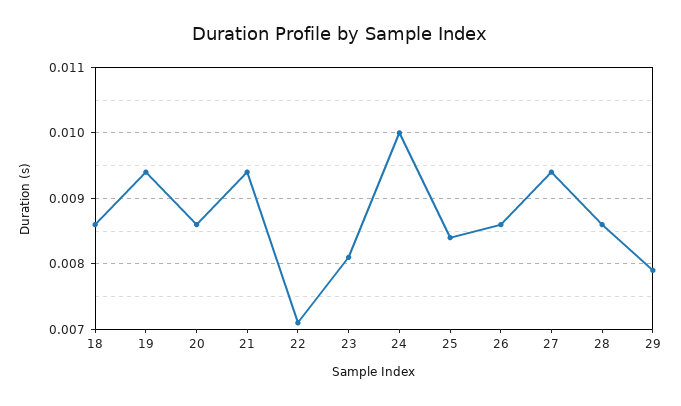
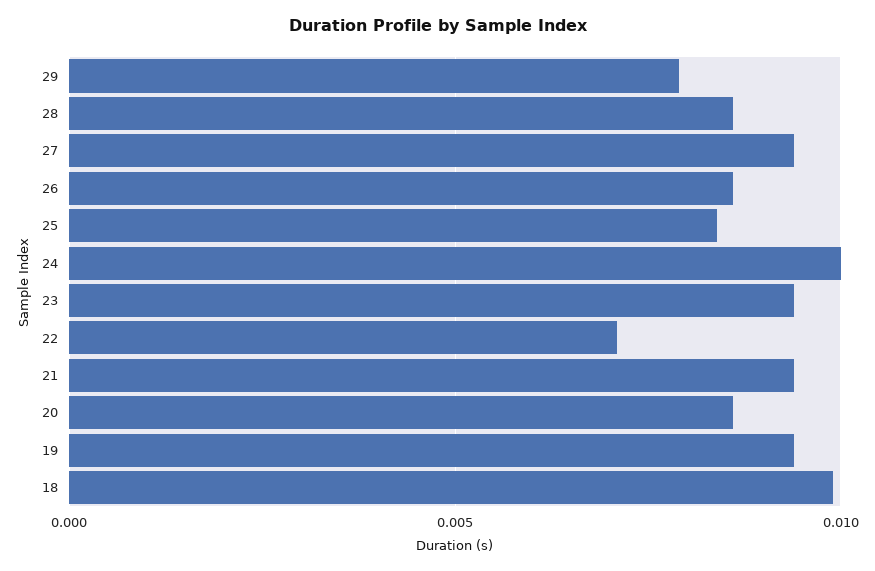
  {
-   "18": 0.0086,
+   "18": 0.01,
    "19": 0.0094,
    "20": 0.0086,
    "21": 0.0094,
    "22": 0.0071,
-   "23": 0.0081,
+   "23": 0.0095,
    "24": 0.01,
    "25": 0.0084,
    "26": 0.0086,
    "27": 0.0094,
    "28": 0.0086,
    "29": 0.0079
  }

